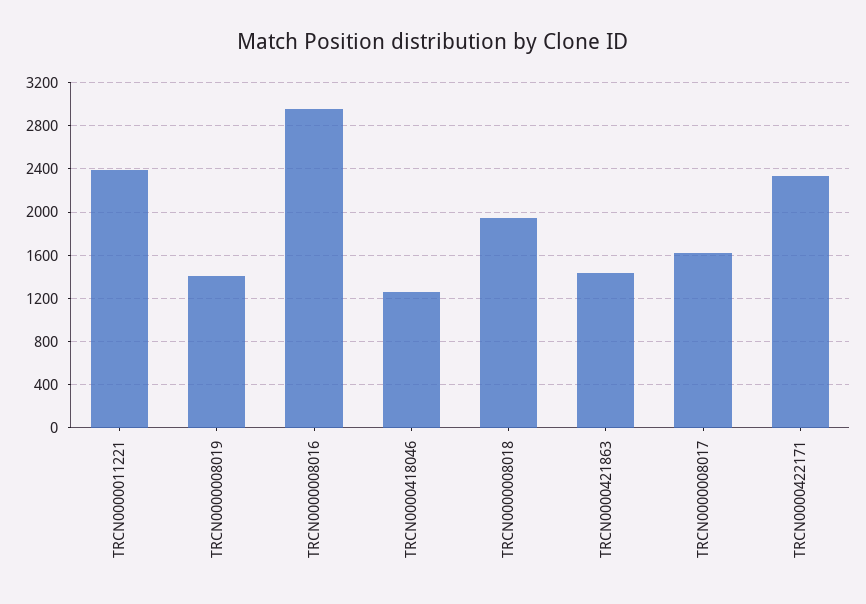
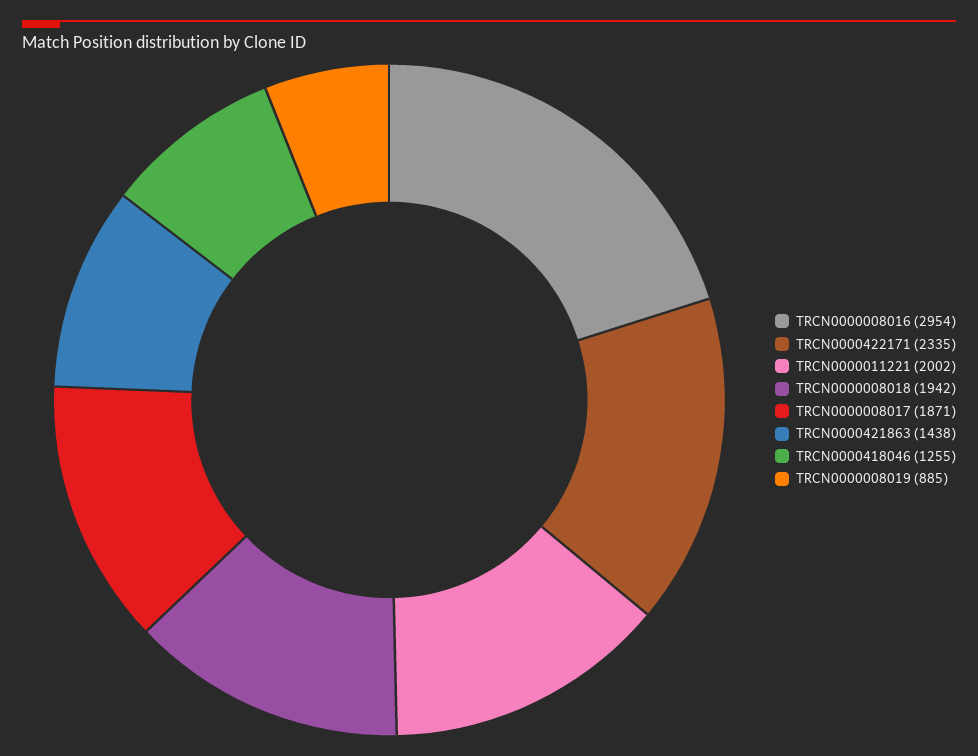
  {
-   "TRCN0000011221": 2400,
+   "TRCN0000011221": 2002,
-   "TRCN0000008019": 1400,
+   "TRCN0000008019": 885,
    "TRCN0000008016": 2954,
    "TRCN0000418046": 1255,
    "TRCN0000008018": 1942,
    "TRCN0000421863": 1438,
-   "TRCN0000008017": 1600,
+   "TRCN0000008017": 1871,
    "TRCN0000422171": 2335
  }

